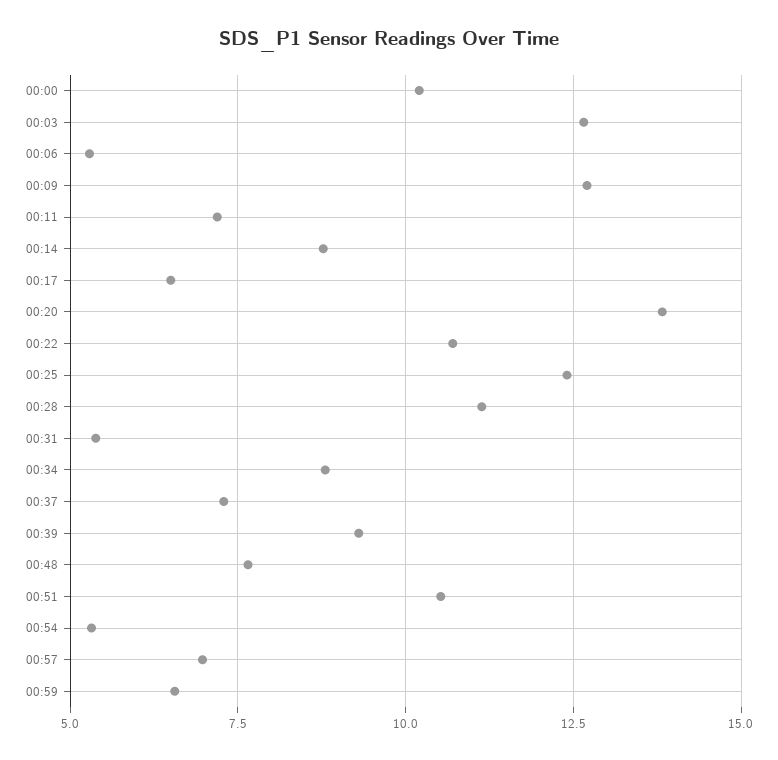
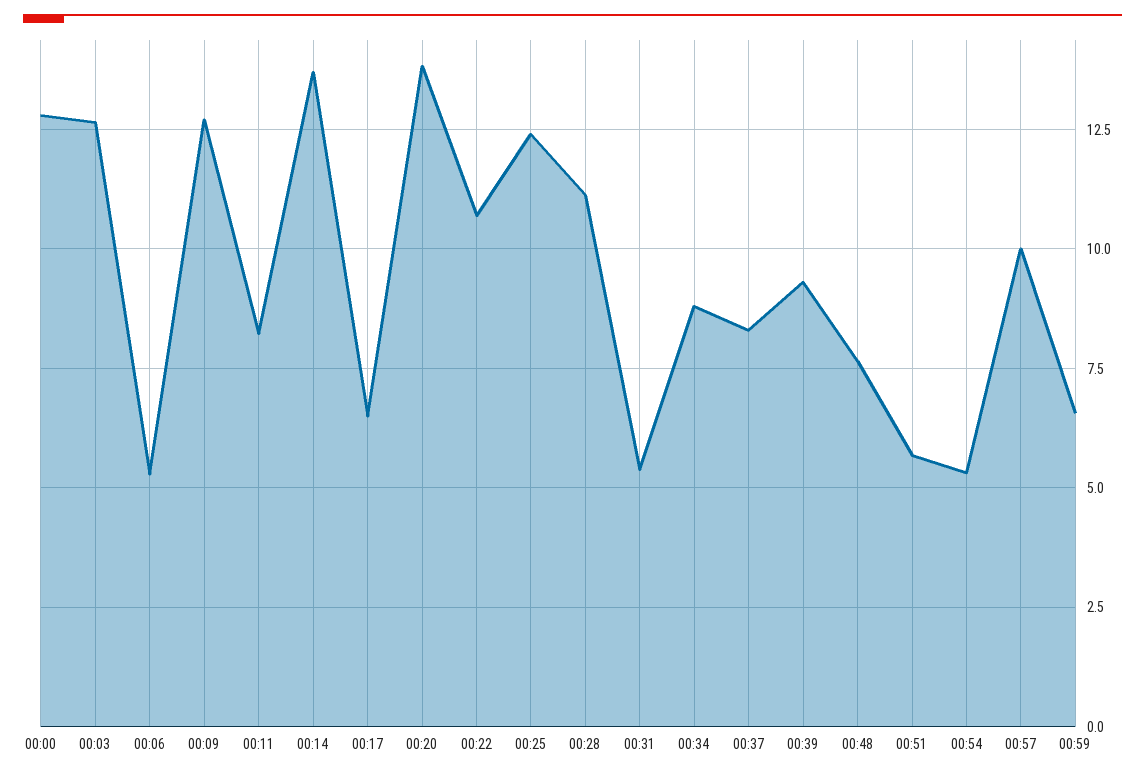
  {
-   "00:00": 10.25,
+   "00:00": 12.75,
    "00:03": 12.75,
    "00:06": 5.25,
    "00:09": 12.75,
-   "00:11": 7.25,
+   "00:11": 8.25,
-   "00:14": 8.75,
+   "00:14": 13.75,
    "00:17": 6.5,
    "00:20": 13.75,
    "00:22": 10.75,
    "00:25": 12.5,
    "00:28": 11.25,
    "00:31": 5.5,
    "00:34": 8.75,
-   "00:37": 7.25,
+   "00:37": 8.25,
    "00:39": 9.25,
    "00:48": 7.75,
-   "00:51": 10.5,
+   "00:51": 5.75,
    "00:54": 5.25,
-   "00:57": 7,
+   "00:57": 10,
    "00:59": 6.5
  }

